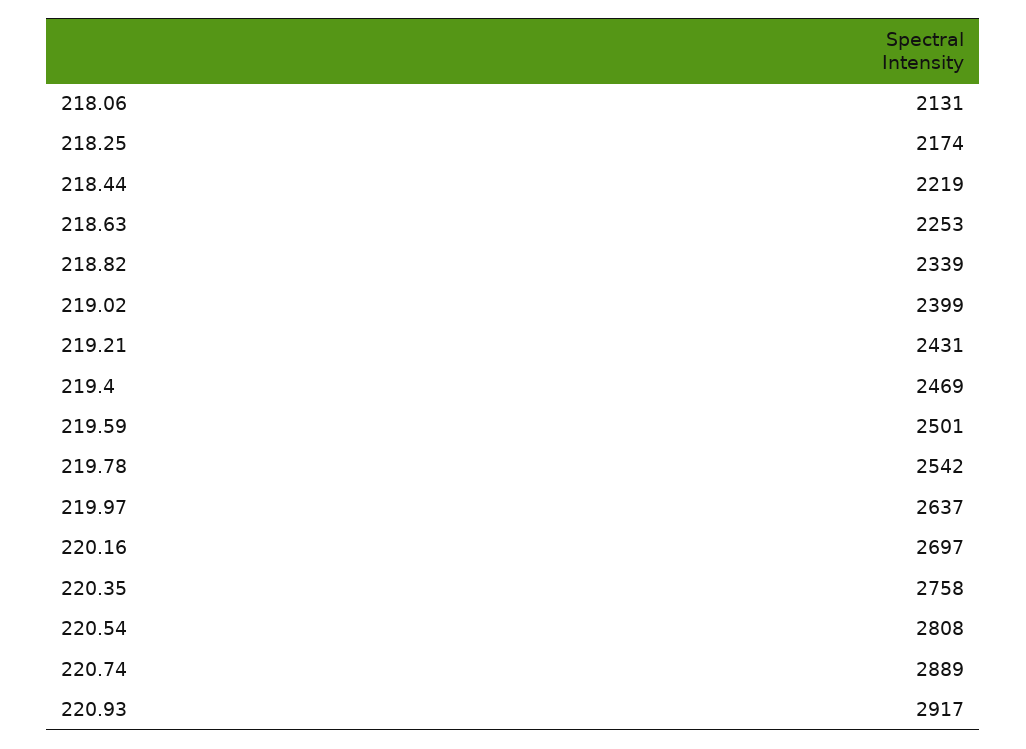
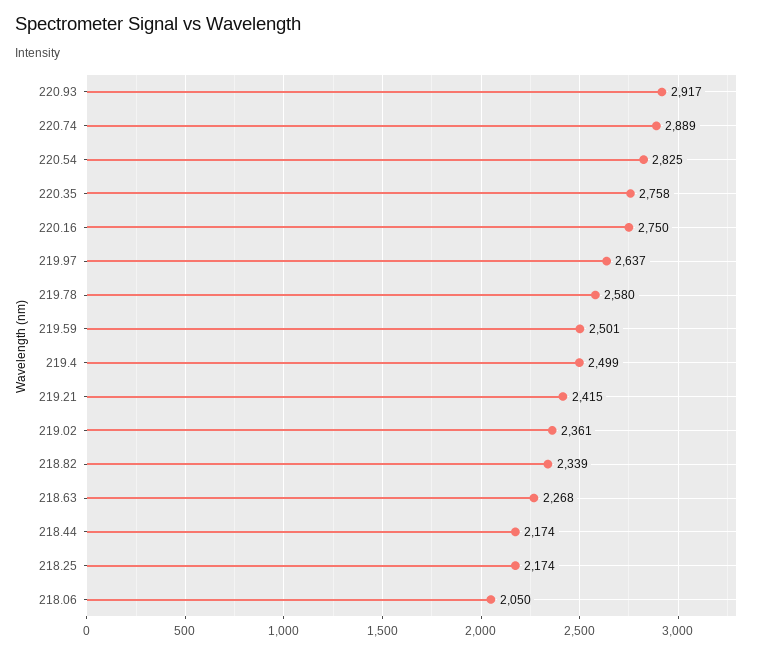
  {
-   "218.06": 2131,
+   "218.06": 2050,
    "218.25": 2174,
-   "218.44": 2219,
+   "218.44": 2174,
-   "218.63": 2253,
+   "218.63": 2268,
    "218.82": 2339,
-   "219.02": 2399,
+   "219.02": 2361,
-   "219.21": 2431,
+   "219.21": 2415,
-   "219.4": 2469,
+   "219.4": 2499,
    "219.59": 2501,
-   "219.78": 2542,
+   "219.78": 2580,
    "219.97": 2637,
-   "220.16": 2697,
+   "220.16": 2750,
    "220.35": 2758,
-   "220.54": 2808,
+   "220.54": 2825,
    "220.74": 2889,
    "220.93": 2917
  }

